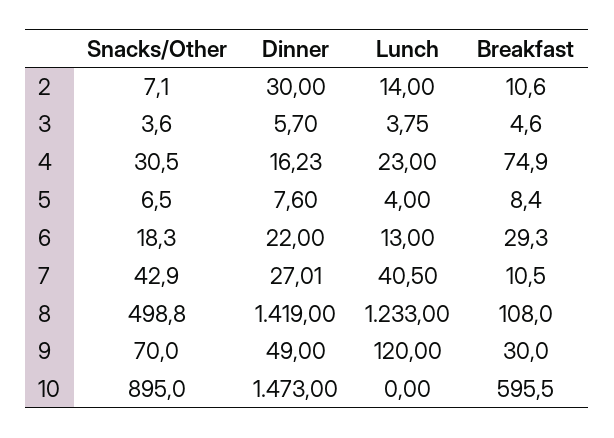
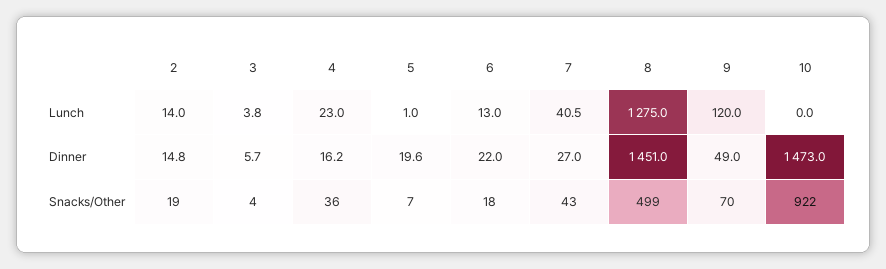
  {
    "Snacks/Other": {
-     "2": 7.1,
+     "2": 19,
      "3": 3.6,
-     "4": 30.5,
+     "4": 36,
      "5": 6.5,
      "6": 18.3,
      "7": 42.9,
      "8": 498.8,
      "9": 70,
-     "10": 895
+     "10": 922
    },
    "Dinner": {
-     "2": 30,
+     "2": 14.8,
      "3": 5.7,
      "4": 16.23,
-     "5": 7.6,
+     "5": 19.6,
      "6": 22,
      "7": 27.01,
-     "8": 1419,
+     "8": 1451,
      "9": 49,
      "10": 1473
    },
    "Lunch": {
      "2": 14,
      "3": 3.75,
      "4": 23,
-     "5": 4,
+     "5": 1,
      "6": 13,
      "7": 40.5,
-     "8": 1233,
+     "8": 1275,
      "9": 120,
      "10": 0
-   },
+   }
-   "Breakfast": {
-     "2": 10.6,
-     "3": 4.6,
-     "4": 74.9,
-     "5": 8.4,
-     "6": 29.3,
-     "7": 10.5,
-     "8": 108,
-     "9": 30,
-     "10": 595.5
-   }
  }

